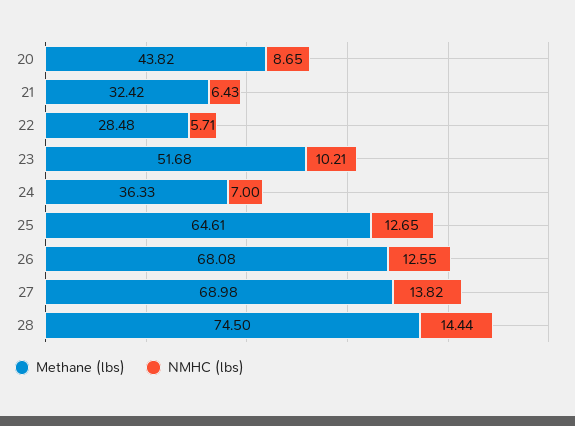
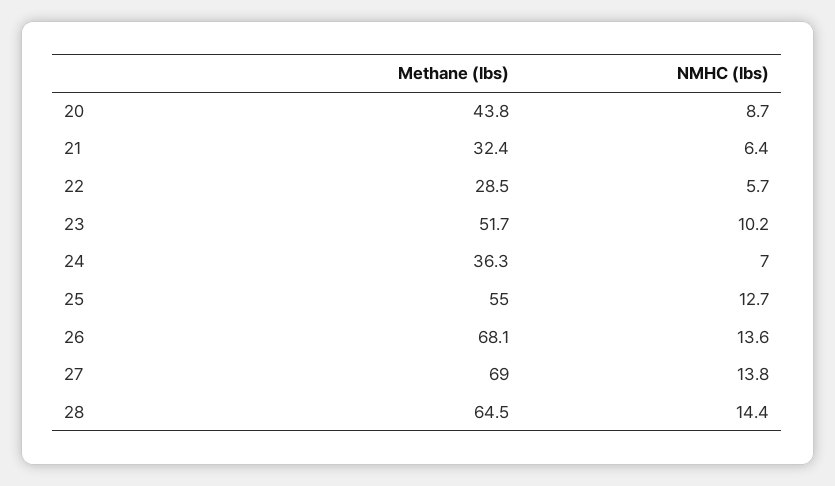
  {
    "Methane (lbs)": {
      "20": 43.82,
      "21": 32.42,
      "22": 28.48,
      "23": 51.68,
      "24": 36.33,
-     "25": 64.61,
+     "25": 55,
      "26": 68.08,
      "27": 68.98,
-     "28": 74.5
+     "28": 64.5
    },
    "NMHC (lbs)": {
      "20": 8.65,
      "21": 6.43,
      "22": 5.71,
      "23": 10.21,
      "24": 7,
      "25": 12.65,
-     "26": 12.55,
+     "26": 13.6,
      "27": 13.82,
      "28": 14.44
    }
  }

